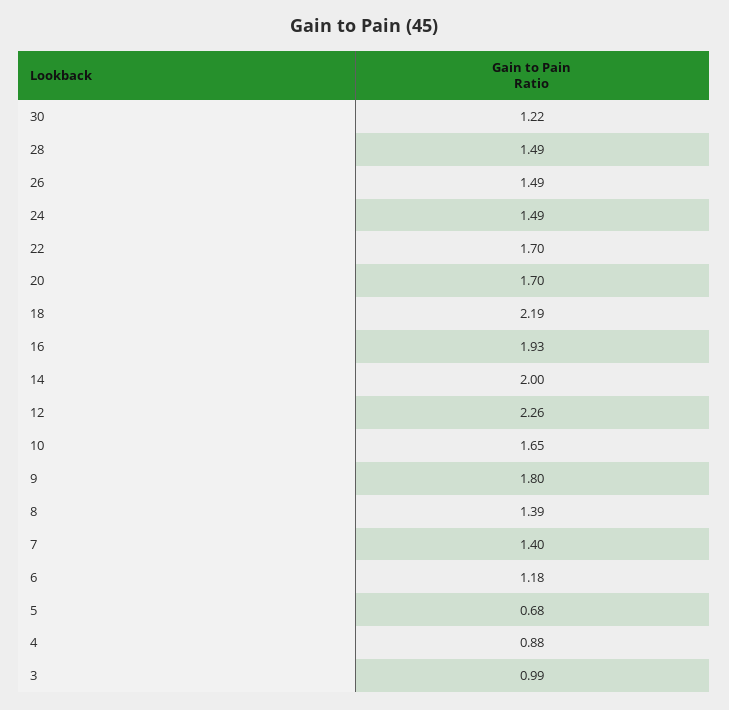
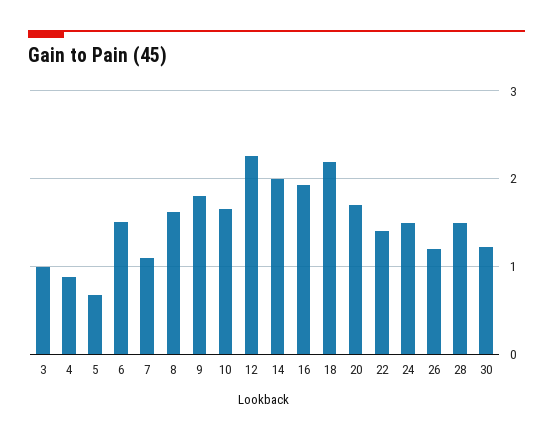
  {
    "30": 1.22,
    "28": 1.49,
-   "26": 1.49,
+   "26": 1.2,
    "24": 1.49,
-   "22": 1.7,
+   "22": 1.4,
    "20": 1.7,
    "18": 2.19,
    "16": 1.93,
    "14": 2,
    "12": 2.26,
    "10": 1.65,
    "9": 1.8,
-   "8": 1.39,
+   "8": 1.6,
-   "7": 1.4,
+   "7": 1.1,
-   "6": 1.18,
+   "6": 1.5,
    "5": 0.68,
    "4": 0.88,
    "3": 0.99
  }

